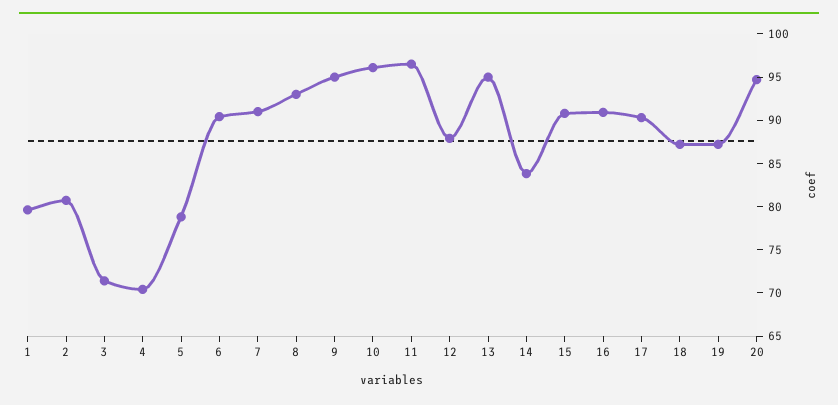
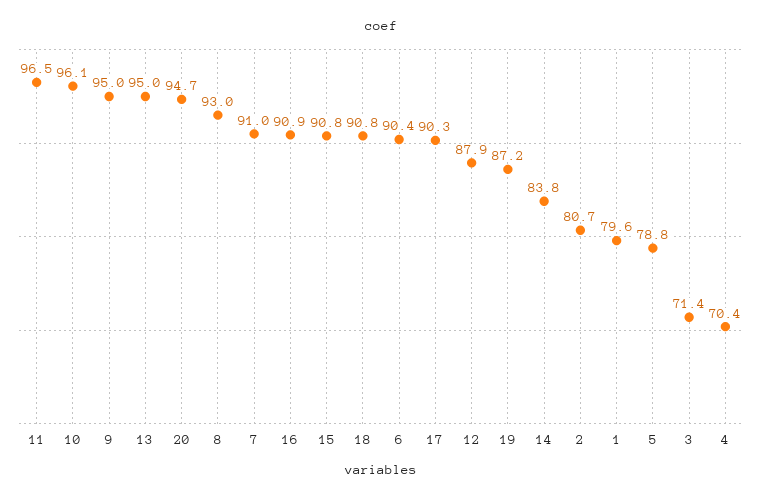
  {
    "1": 79.6,
    "2": 80.7,
    "3": 71.4,
    "4": 70.4,
    "5": 78.8,
    "6": 90.4,
    "7": 91,
    "8": 93,
    "9": 95,
    "10": 96.1,
    "11": 96.5,
    "12": 87.9,
    "13": 95,
    "14": 83.8,
    "15": 90.8,
    "16": 90.9,
    "17": 90.3,
-   "18": 87,
+   "18": 90.8,
    "19": 87.2,
    "20": 94.7
  }

